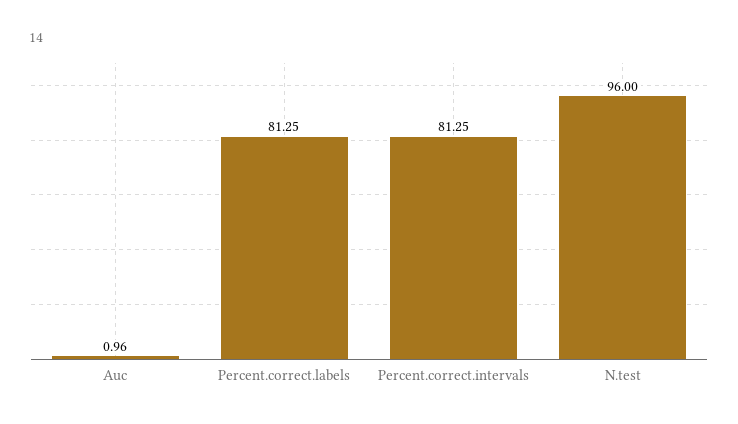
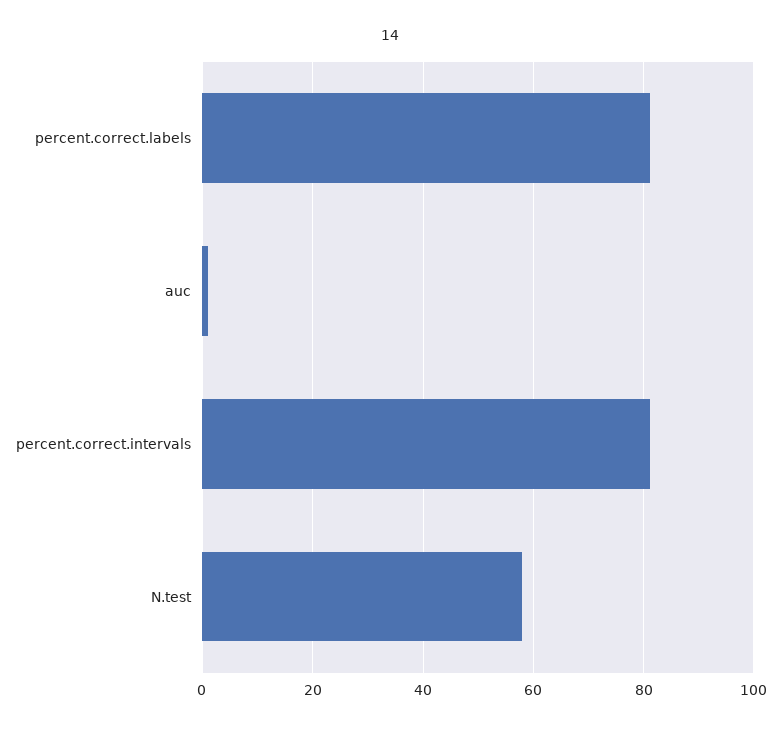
  {
    "Auc": 0.96,
    "Percent.correct.labels": 81.25,
    "Percent.correct.intervals": 81.25,
-   "N.test": 96
+   "N.test": 58
  }

